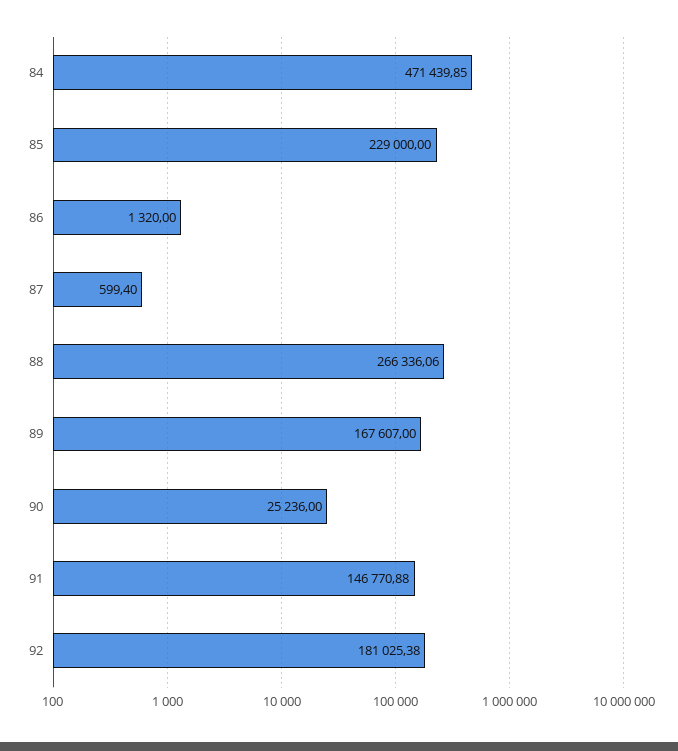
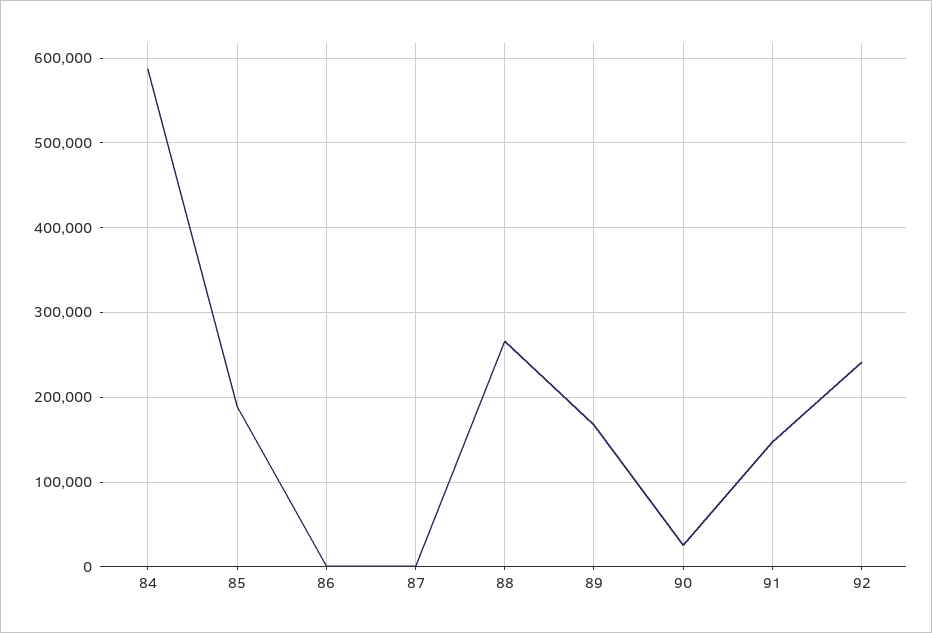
  {
-   "84": 471439.85,
+   "84": 590000,
-   "85": 229000,
+   "85": 190000,
    "86": 1320,
    "87": 599.4,
    "88": 266336.06,
    "89": 167607,
    "90": 25236,
    "91": 146770.88,
-   "92": 181025.38
+   "92": 240000
  }

